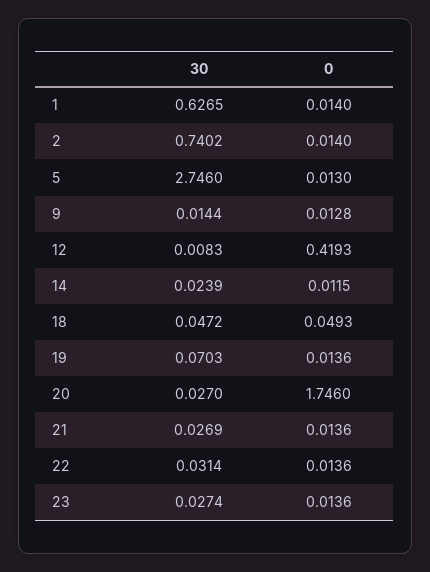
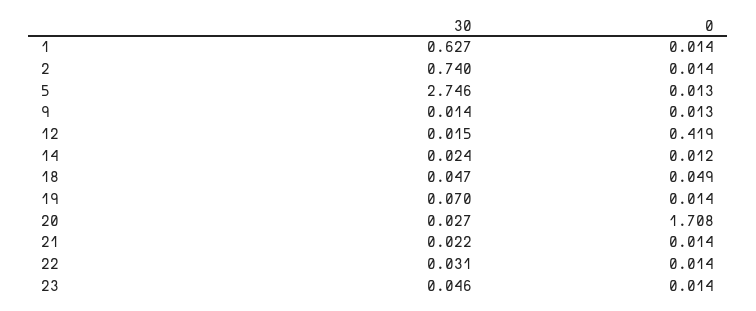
  {
    "30": {
      "1": 0.6265,
      "2": 0.7402,
      "5": 2.746,
      "9": 0.0144,
-     "12": 0.0083,
+     "12": 0.015,
      "14": 0.0239,
      "18": 0.0472,
      "19": 0.0703,
      "20": 0.027,
-     "21": 0.0269,
+     "21": 0.022,
      "22": 0.0314,
-     "23": 0.0274
+     "23": 0.046
    },
    "0": {
      "1": 0.014,
      "2": 0.014,
      "5": 0.013,
      "9": 0.0128,
      "12": 0.4193,
      "14": 0.0115,
      "18": 0.0493,
      "19": 0.0136,
-     "20": 1.746,
+     "20": 1.708,
      "21": 0.0136,
      "22": 0.0136,
      "23": 0.0136
    }
  }

